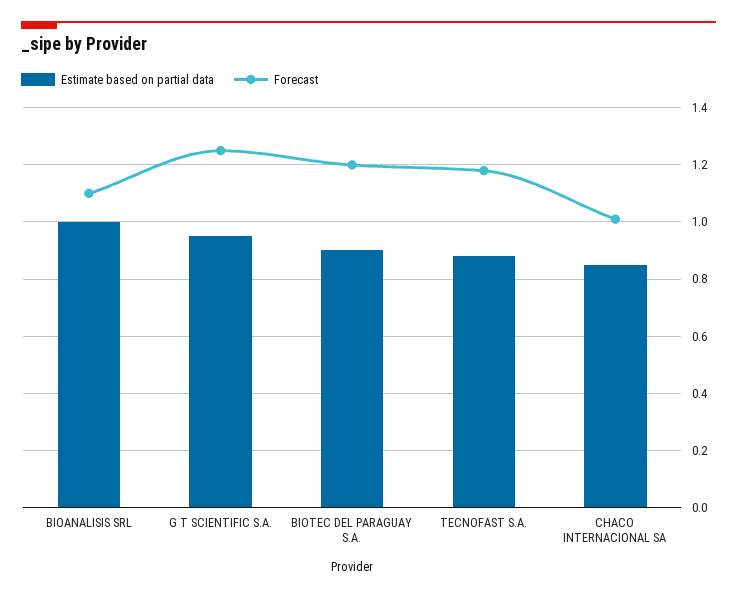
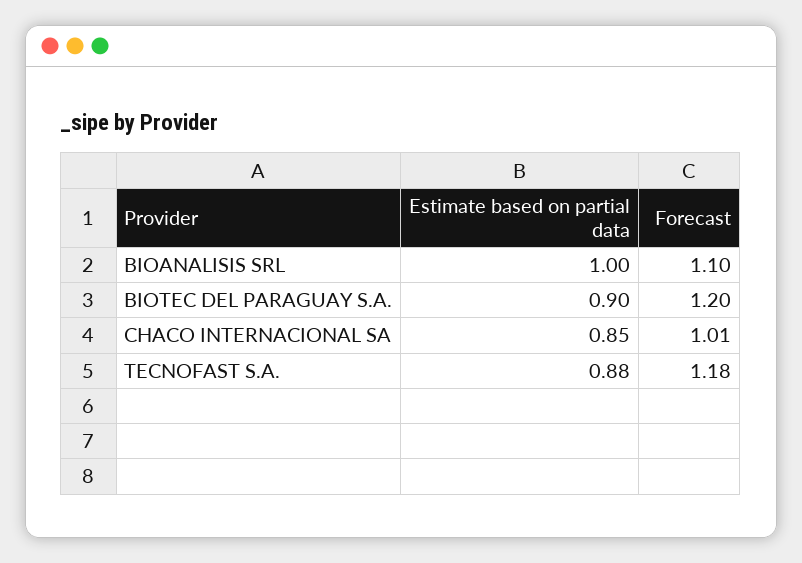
  {
    "Estimate based on partial data": {
      "BIOANALISIS SRL": 1,
-     "G T SCIENTIFIC S.A.": 0.95,
      "BIOTEC DEL PARAGUAY S.A.": 0.9,
      "TECNOFAST S.A.": 0.88,
      "CHACO INTERNACIONAL SA": 0.85
    },
    "Forecast": {
      "BIOANALISIS SRL": 1.1,
-     "G T SCIENTIFIC S.A.": 1.25,
      "BIOTEC DEL PARAGUAY S.A.": 1.2,
      "TECNOFAST S.A.": 1.18,
      "CHACO INTERNACIONAL SA": 1.01
    }
  }

